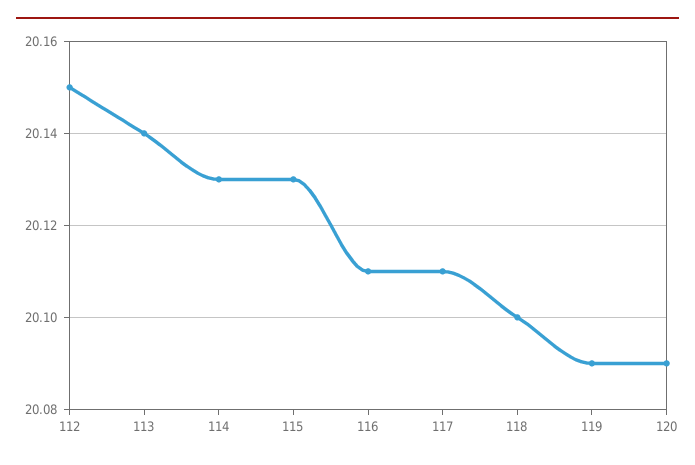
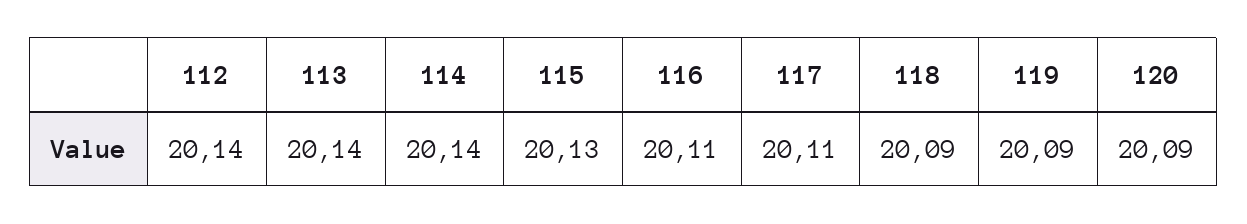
  {
-   "112": 20.15,
+   "112": 20.14,
    "113": 20.14,
-   "114": 20.13,
+   "114": 20.14,
    "115": 20.13,
    "116": 20.11,
    "117": 20.11,
-   "118": 20.1,
+   "118": 20.09,
    "119": 20.09,
    "120": 20.09
  }

